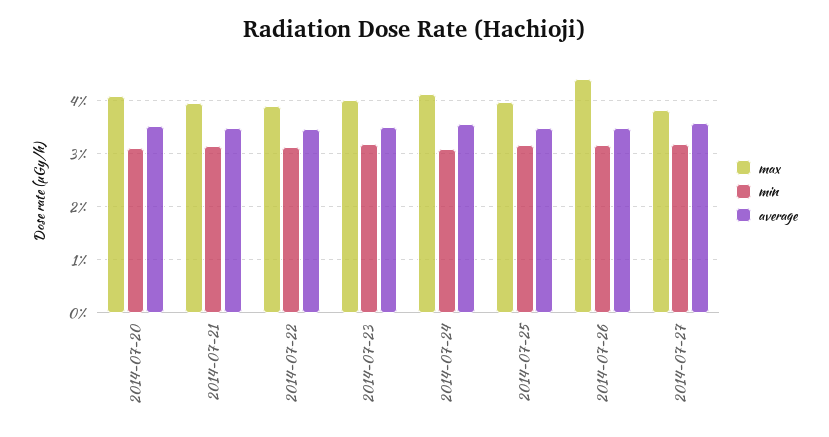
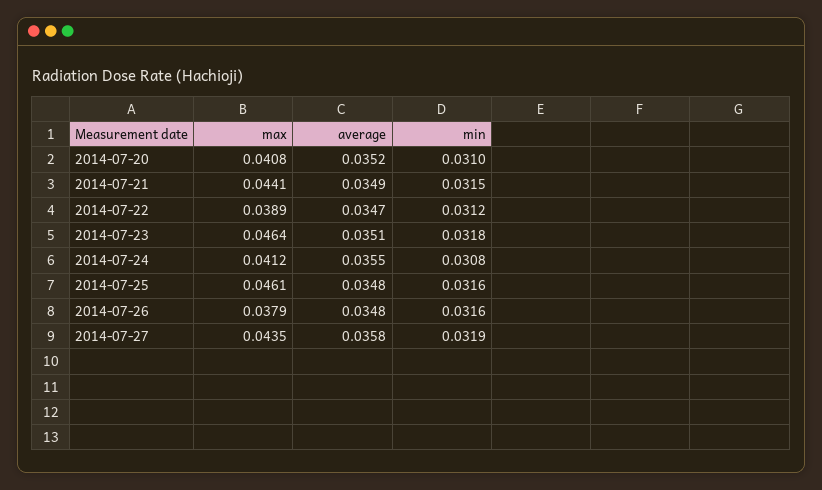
  {
    "max": {
      "2014-07-20": 0.0408,
-     "2014-07-21": 0.04,
+     "2014-07-21": 0.0441,
      "2014-07-22": 0.0389,
-     "2014-07-23": 0.04,
+     "2014-07-23": 0.0464,
      "2014-07-24": 0.0412,
-     "2014-07-25": 0.04,
+     "2014-07-25": 0.0461,
-     "2014-07-26": 0.044,
+     "2014-07-26": 0.0379,
-     "2014-07-27": 0.038
+     "2014-07-27": 0.0435
    },
    "min": {
      "2014-07-20": 0.031,
      "2014-07-21": 0.0315,
      "2014-07-22": 0.0312,
      "2014-07-23": 0.0318,
      "2014-07-24": 0.0308,
      "2014-07-25": 0.0316,
      "2014-07-26": 0.0316,
      "2014-07-27": 0.0319
    },
    "average": {
      "2014-07-20": 0.0352,
      "2014-07-21": 0.0349,
      "2014-07-22": 0.0347,
      "2014-07-23": 0.0351,
      "2014-07-24": 0.0355,
      "2014-07-25": 0.0348,
      "2014-07-26": 0.0348,
      "2014-07-27": 0.0358
    }
  }

